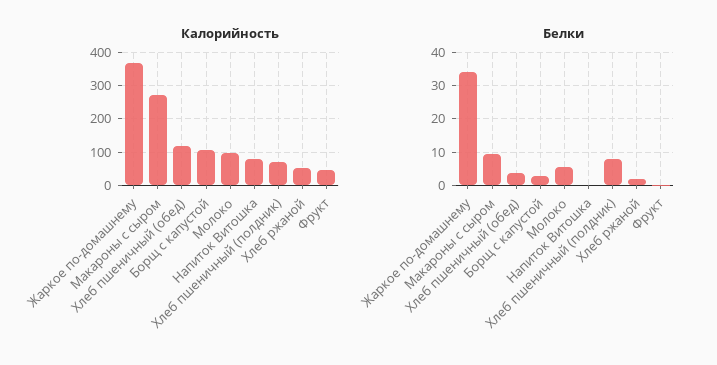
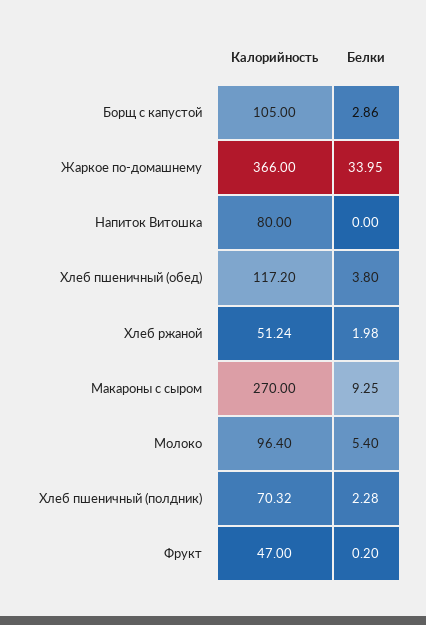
  {
    "Калорийность": {
      "Жаркое по-домашнему": 366,
      "Макароны с сыром": 270,
      "Хлеб пшеничный (обед)": 117.2,
      "Борщ с капустой": 105,
      "Молоко": 96.4,
      "Напиток Витошка": 80,
      "Хлеб пшеничный (полдник)": 70.32,
      "Хлеб ржаной": 51.24,
      "Фрукт": 47
    },
    "Белки": {
      "Жаркое по-домашнему": 33.95,
      "Макароны с сыром": 9.25,
      "Хлеб пшеничный (обед)": 3.8,
      "Борщ с капустой": 2.86,
      "Молоко": 5.4,
      "Напиток Витошка": 0,
-     "Хлеб пшеничный (полдник)": 8,
+     "Хлеб пшеничный (полдник)": 2.28,
      "Хлеб ржаной": 1.98,
      "Фрукт": 0.2
    }
  }

